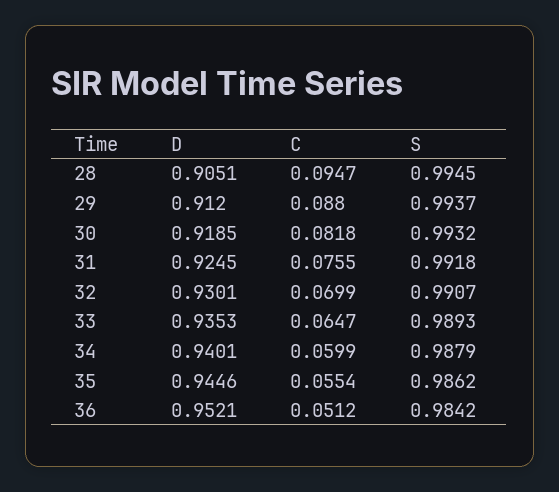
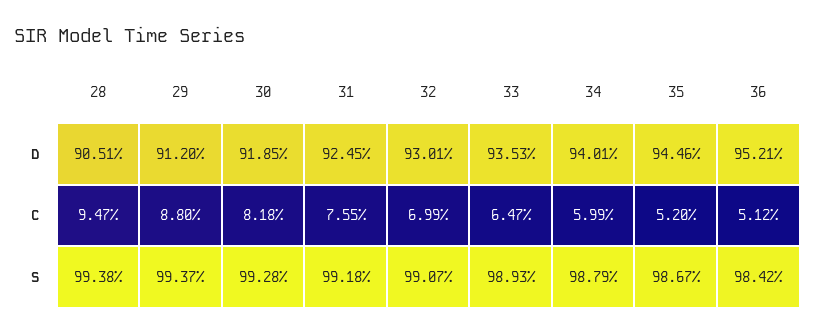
  {
    "D": {
      "28": 0.9051,
      "29": 0.912,
      "30": 0.9185,
      "31": 0.9245,
      "32": 0.9301,
      "33": 0.9353,
      "34": 0.9401,
      "35": 0.9446,
      "36": 0.9521
    },
    "C": {
      "28": 0.0947,
      "29": 0.088,
      "30": 0.0818,
      "31": 0.0755,
      "32": 0.0699,
      "33": 0.0647,
      "34": 0.0599,
-     "35": 0.0554,
+     "35": 0.052,
      "36": 0.0512
    },
    "S": {
-     "28": 0.9945,
+     "28": 0.9938,
      "29": 0.9937,
-     "30": 0.9932,
+     "30": 0.9928,
      "31": 0.9918,
      "32": 0.9907,
      "33": 0.9893,
      "34": 0.9879,
-     "35": 0.9862,
+     "35": 0.9867,
      "36": 0.9842
    }
  }

